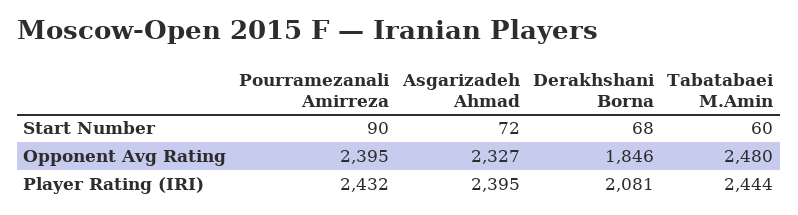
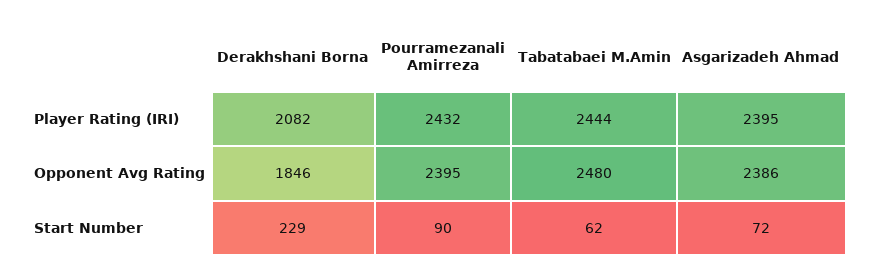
  {
    "Pourramezanali Amirreza": {
      "Start Number": 90,
      "Opponent Avg Rating": 2395,
      "Player Rating (IRI)": 2432
    },
    "Asgarizadeh Ahmad": {
      "Start Number": 72,
-     "Opponent Avg Rating": 2327,
+     "Opponent Avg Rating": 2386,
      "Player Rating (IRI)": 2395
    },
    "Derakhshani Borna": {
-     "Start Number": 68,
+     "Start Number": 229,
      "Opponent Avg Rating": 1846,
-     "Player Rating (IRI)": 2081
+     "Player Rating (IRI)": 2082
    },
    "Tabatabaei M.Amin": {
-     "Start Number": 60,
+     "Start Number": 62,
      "Opponent Avg Rating": 2480,
      "Player Rating (IRI)": 2444
    }
  }

